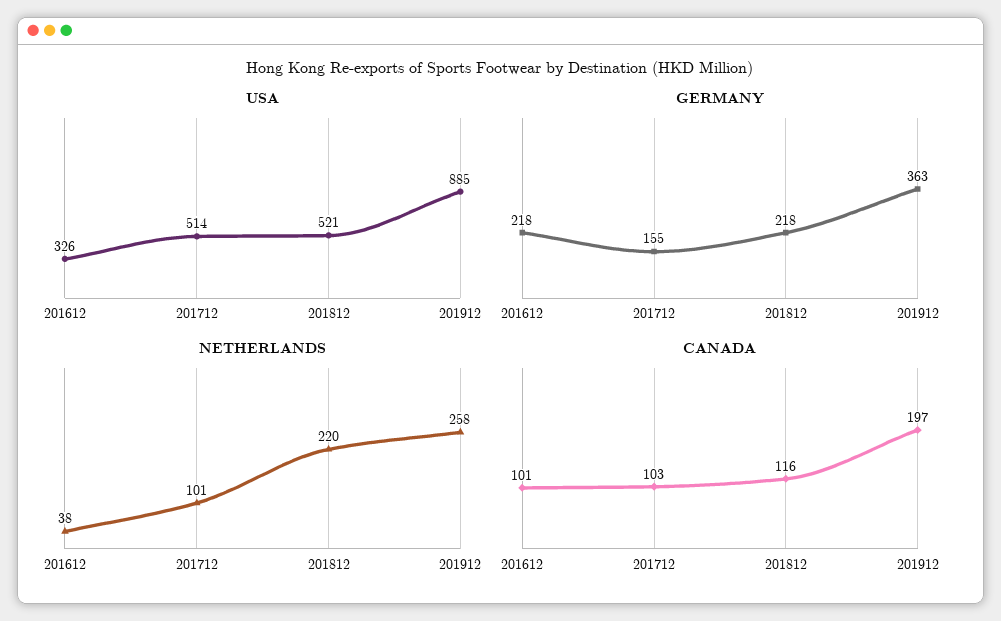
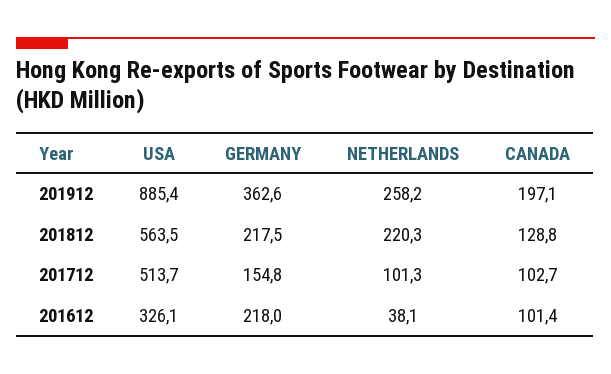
  {
    "USA": {
      "201612": 326.1,
      "201712": 513.7,
-     "201812": 521,
+     "201812": 563.5,
      "201912": 885.4
    },
    "GERMANY": {
      "201612": 218,
      "201712": 154.8,
      "201812": 217.5,
      "201912": 362.6
    },
    "NETHERLANDS": {
      "201612": 38.1,
      "201712": 101.3,
      "201812": 220.3,
      "201912": 258.2
    },
    "CANADA": {
      "201612": 101.4,
      "201712": 102.7,
-     "201812": 116,
+     "201812": 128.8,
      "201912": 197.1
    }
  }

